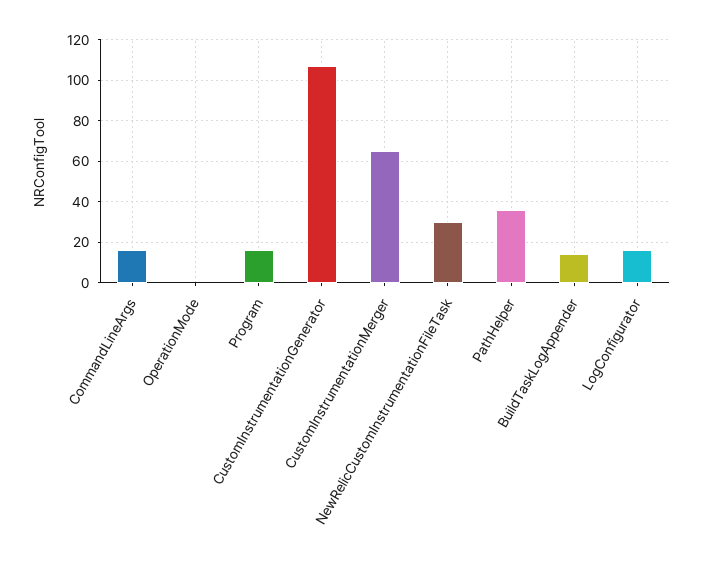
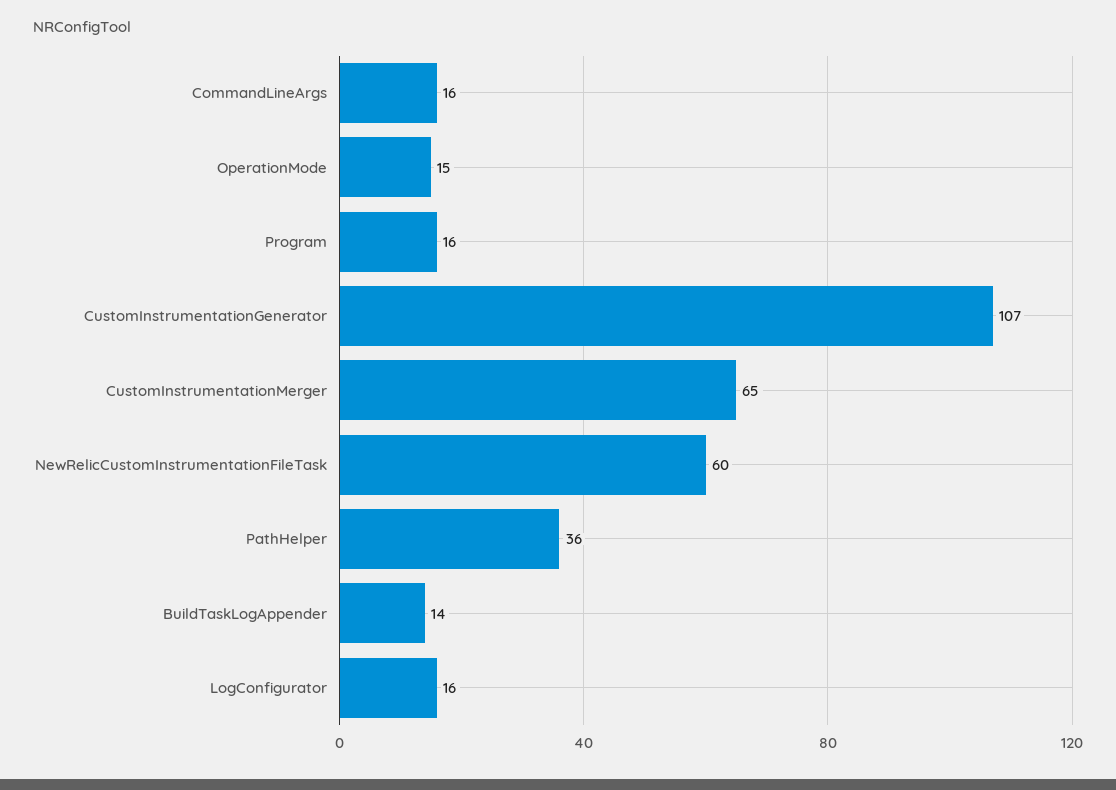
  {
    "CommandLineArgs": 16,
-   "OperationMode": 0,
+   "OperationMode": 15,
    "Program": 16,
    "CustomInstrumentationGenerator": 107,
    "CustomInstrumentationMerger": 65,
-   "NewRelicCustomInstrumentationFileTask": 30,
+   "NewRelicCustomInstrumentationFileTask": 60,
    "PathHelper": 36,
    "BuildTaskLogAppender": 14,
    "LogConfigurator": 16
  }

